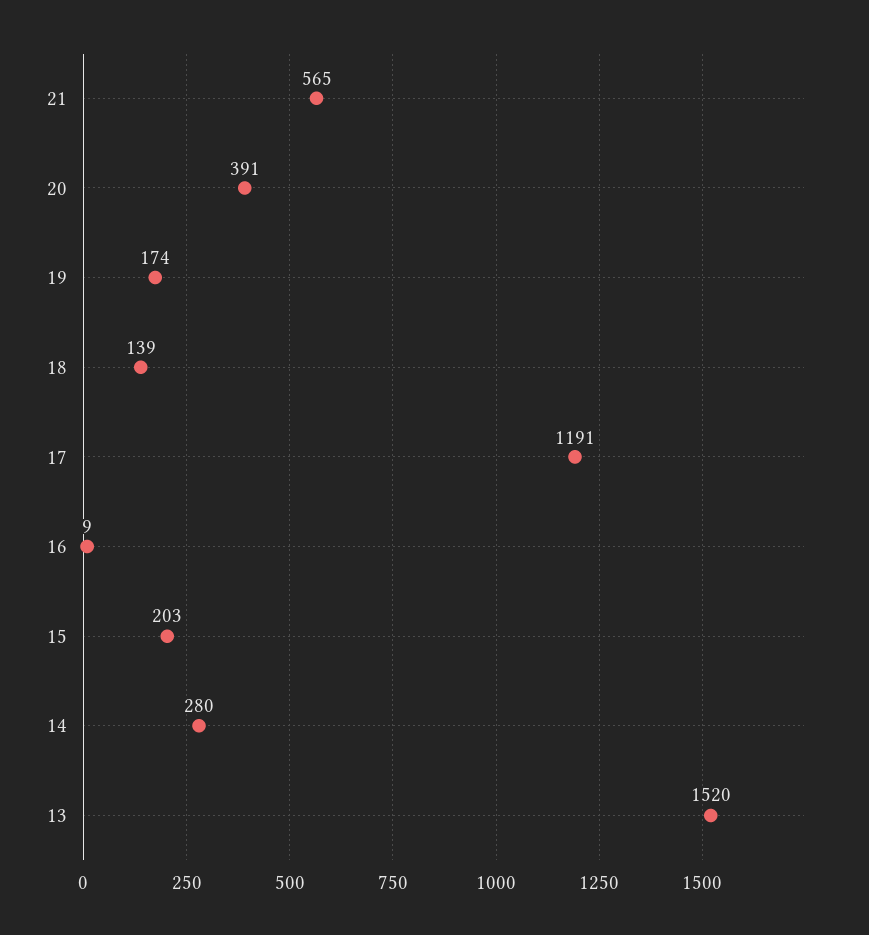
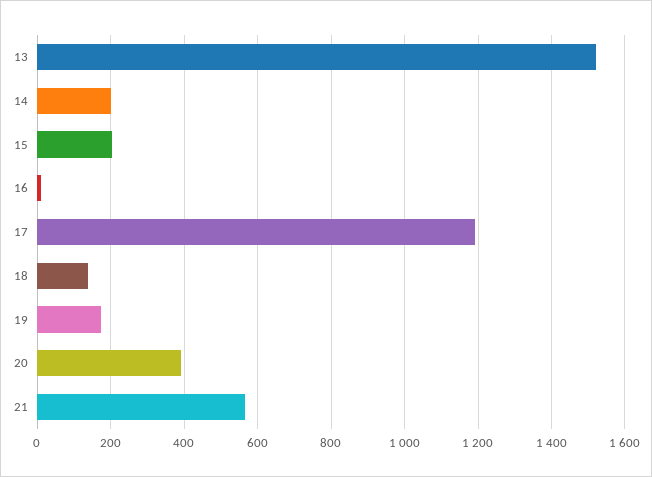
  {
    "21": 565,
    "20": 391,
    "19": 174,
    "18": 139,
    "17": 1191,
    "16": 9,
    "15": 203,
-   "14": 280,
+   "14": 200,
    "13": 1520
  }

